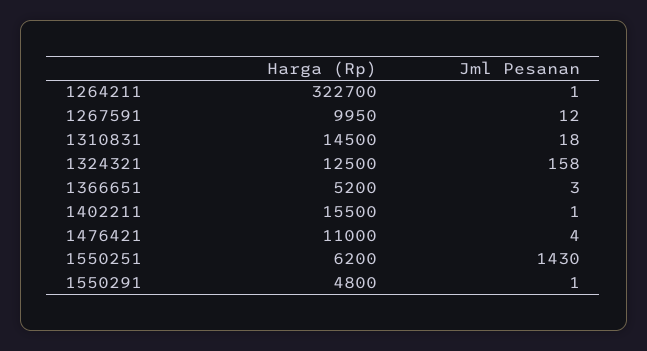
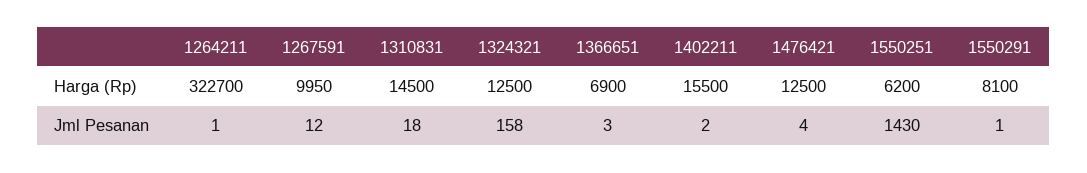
  {
    "Harga (Rp)": {
      "1264211": 322700,
      "1267591": 9950,
      "1310831": 14500,
      "1324321": 12500,
-     "1366651": 5200,
+     "1366651": 6900,
      "1402211": 15500,
-     "1476421": 11000,
+     "1476421": 12500,
      "1550251": 6200,
-     "1550291": 4800
+     "1550291": 8100
    },
    "Jml Pesanan": {
      "1264211": 1,
      "1267591": 12,
      "1310831": 18,
      "1324321": 158,
      "1366651": 3,
-     "1402211": 1,
+     "1402211": 2,
      "1476421": 4,
      "1550251": 1430,
      "1550291": 1
    }
  }

